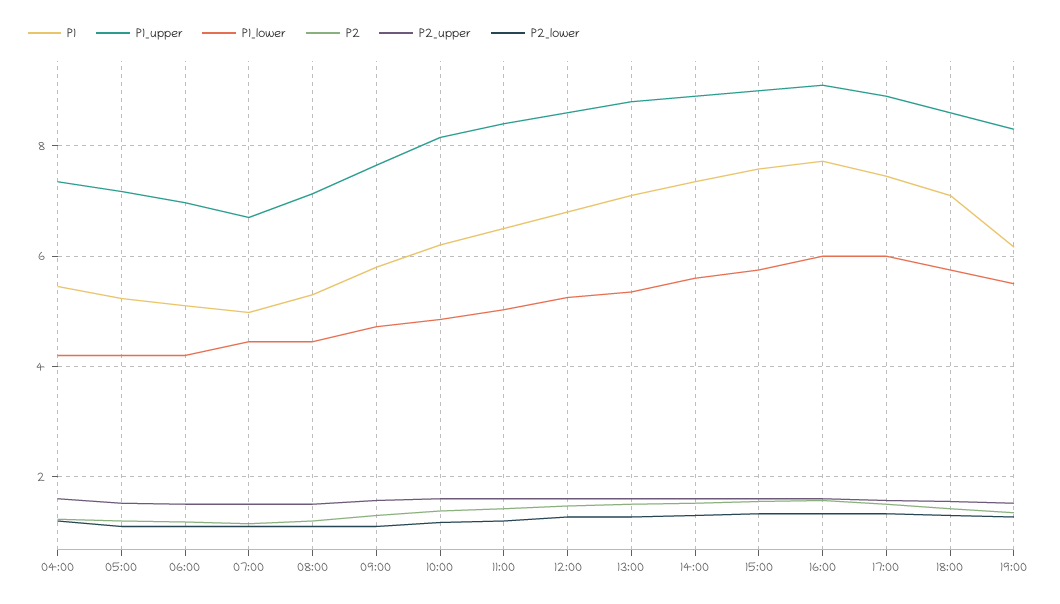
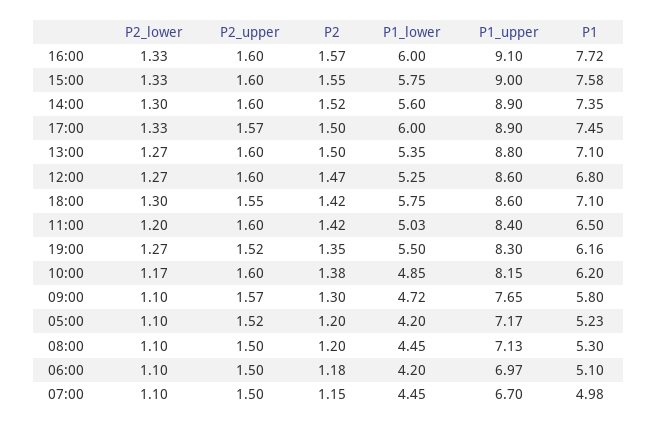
  {
    "P1": {
-     "04:00": 5.4,
      "05:00": 5.23,
      "06:00": 5.1,
      "07:00": 4.98,
      "08:00": 5.3,
      "09:00": 5.8,
      "10:00": 6.2,
      "11:00": 6.5,
      "12:00": 6.8,
      "13:00": 7.1,
      "14:00": 7.35,
      "15:00": 7.58,
      "16:00": 7.72,
      "17:00": 7.45,
      "18:00": 7.1,
      "19:00": 6.16
    },
    "P1_upper": {
-     "04:00": 7.4,
      "05:00": 7.17,
      "06:00": 6.97,
      "07:00": 6.7,
      "08:00": 7.13,
      "09:00": 7.65,
      "10:00": 8.15,
      "11:00": 8.4,
      "12:00": 8.6,
      "13:00": 8.8,
      "14:00": 8.9,
      "15:00": 9,
      "16:00": 9.1,
      "17:00": 8.9,
      "18:00": 8.6,
      "19:00": 8.3
    },
    "P1_lower": {
-     "04:00": 4.2,
      "05:00": 4.2,
      "06:00": 4.2,
      "07:00": 4.45,
      "08:00": 4.45,
      "09:00": 4.72,
      "10:00": 4.85,
      "11:00": 5.03,
      "12:00": 5.25,
      "13:00": 5.35,
      "14:00": 5.6,
      "15:00": 5.75,
      "16:00": 6,
      "17:00": 6,
      "18:00": 5.75,
      "19:00": 5.5
    },
    "P2": {
-     "04:00": 1.2,
      "05:00": 1.2,
      "06:00": 1.18,
      "07:00": 1.15,
      "08:00": 1.2,
      "09:00": 1.3,
      "10:00": 1.38,
      "11:00": 1.42,
      "12:00": 1.47,
      "13:00": 1.5,
      "14:00": 1.52,
      "15:00": 1.55,
      "16:00": 1.57,
      "17:00": 1.5,
      "18:00": 1.42,
      "19:00": 1.35
    },
    "P2_upper": {
-     "04:00": 1.6,
      "05:00": 1.52,
      "06:00": 1.5,
      "07:00": 1.5,
      "08:00": 1.5,
      "09:00": 1.57,
      "10:00": 1.6,
      "11:00": 1.6,
      "12:00": 1.6,
      "13:00": 1.6,
      "14:00": 1.6,
      "15:00": 1.6,
      "16:00": 1.6,
      "17:00": 1.57,
      "18:00": 1.55,
      "19:00": 1.52
    },
    "P2_lower": {
-     "04:00": 1.2,
      "05:00": 1.1,
      "06:00": 1.1,
      "07:00": 1.1,
      "08:00": 1.1,
      "09:00": 1.1,
      "10:00": 1.17,
      "11:00": 1.2,
      "12:00": 1.27,
      "13:00": 1.27,
      "14:00": 1.3,
      "15:00": 1.33,
      "16:00": 1.33,
      "17:00": 1.33,
      "18:00": 1.3,
      "19:00": 1.27
    }
  }

